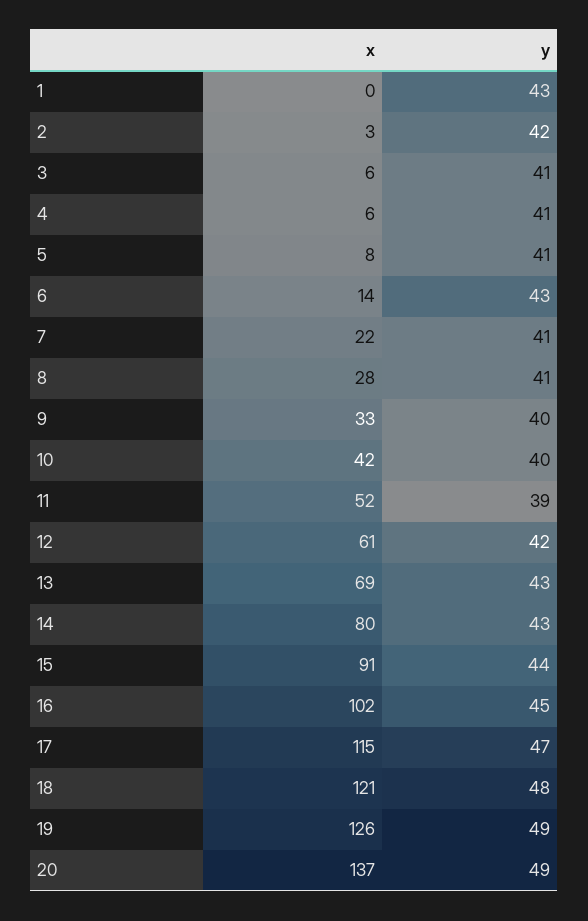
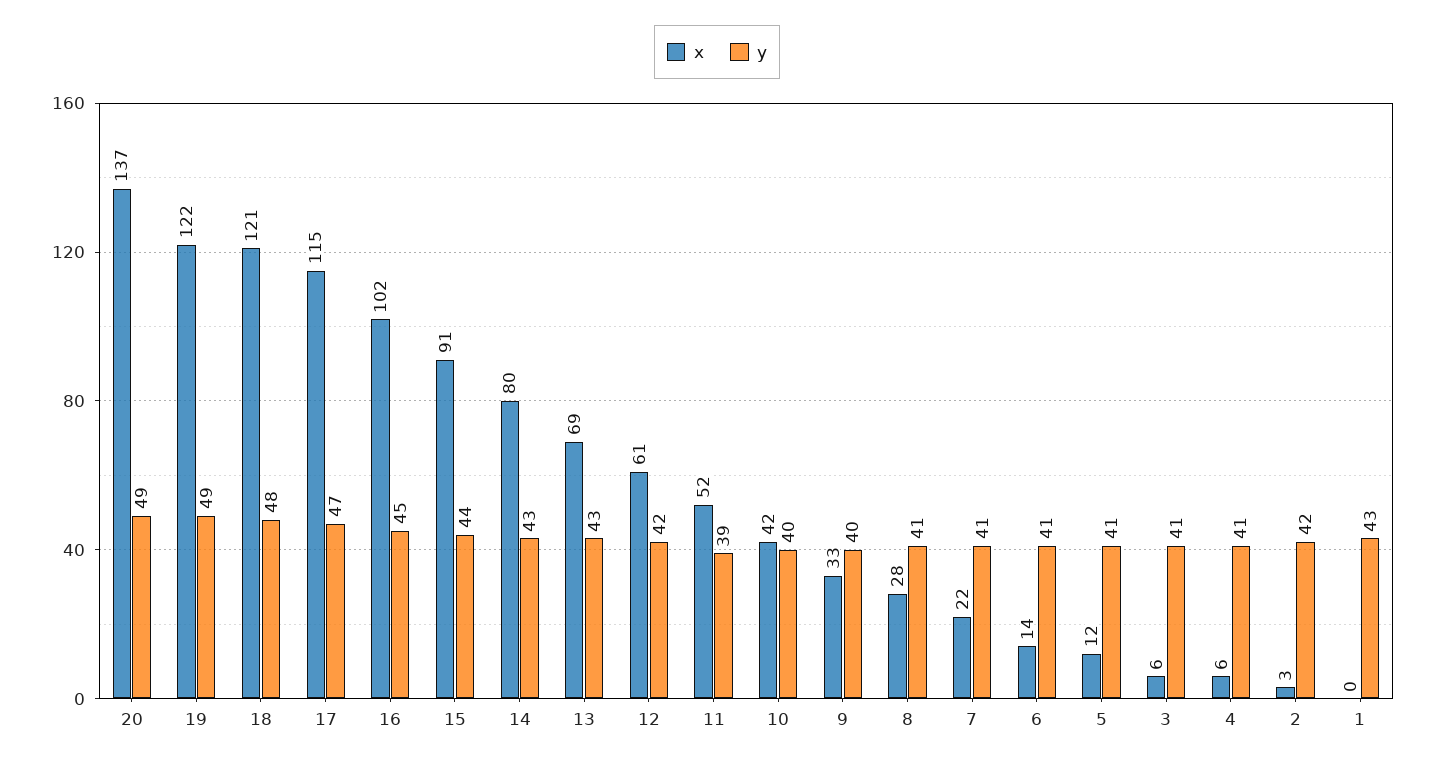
  {
    "x": {
      "1": 0,
      "2": 3,
      "3": 6,
      "4": 6,
-     "5": 8,
+     "5": 12,
      "6": 14,
      "7": 22,
      "8": 28,
      "9": 33,
      "10": 42,
      "11": 52,
      "12": 61,
      "13": 69,
      "14": 80,
      "15": 91,
      "16": 102,
      "17": 115,
      "18": 121,
-     "19": 126,
+     "19": 122,
      "20": 137
    },
    "y": {
      "1": 43,
      "2": 42,
      "3": 41,
      "4": 41,
      "5": 41,
-     "6": 43,
+     "6": 41,
      "7": 41,
      "8": 41,
      "9": 40,
      "10": 40,
      "11": 39,
      "12": 42,
      "13": 43,
      "14": 43,
      "15": 44,
      "16": 45,
      "17": 47,
      "18": 48,
      "19": 49,
      "20": 49
    }
  }

